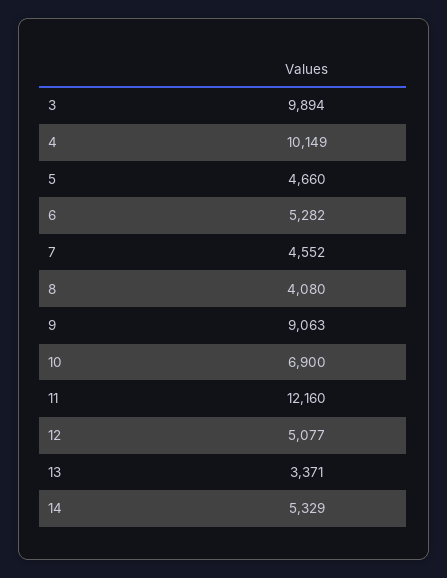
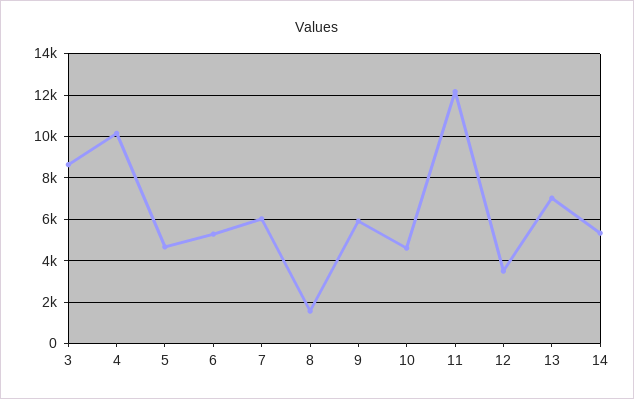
  {
-   "3": 9894,
+   "3": 8500,
    "4": 10149,
    "5": 4660,
    "6": 5282,
-   "7": 4552,
+   "7": 6000,
-   "8": 4080,
+   "8": 1500,
-   "9": 9063,
+   "9": 6000,
-   "10": 6900,
+   "10": 4500,
    "11": 12160,
-   "12": 5077,
+   "12": 3500,
-   "13": 3371,
+   "13": 7000,
    "14": 5329
  }

